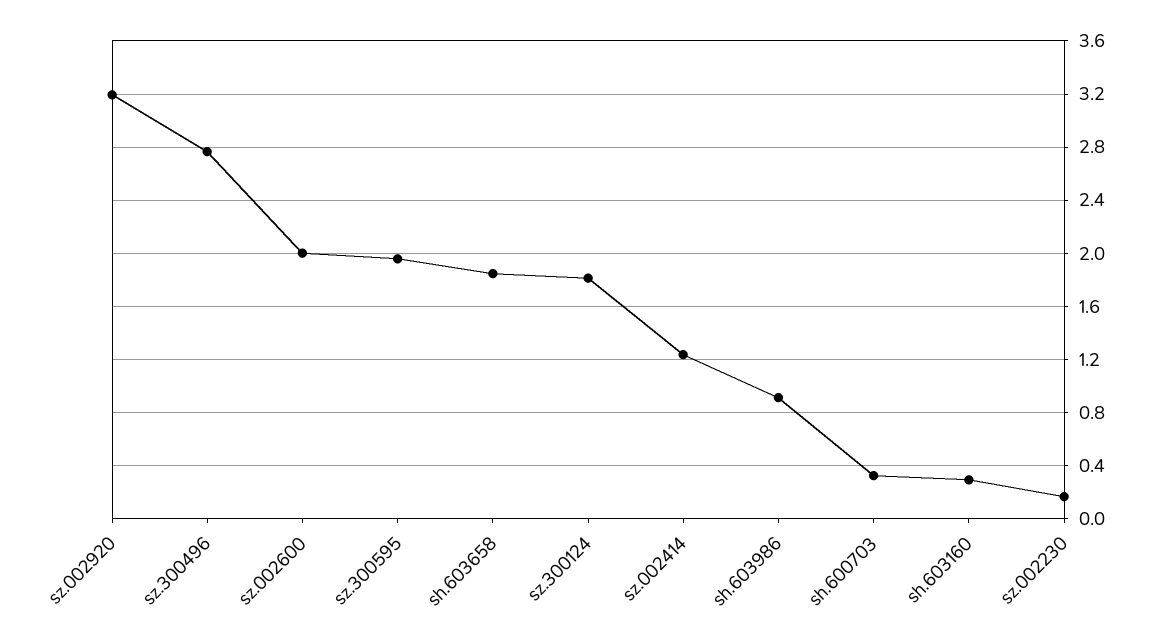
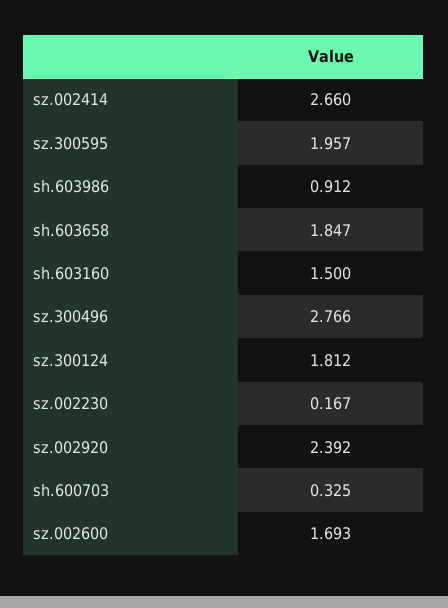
  {
-   "sz.002920": 3.2,
+   "sz.002920": 2.392,
    "sz.300496": 2.766,
-   "sz.002600": 2,
+   "sz.002600": 1.693,
    "sz.300595": 1.957,
    "sh.603658": 1.847,
    "sz.300124": 1.812,
-   "sz.002414": 1.25,
+   "sz.002414": 2.66,
    "sh.603986": 0.912,
    "sh.600703": 0.325,
-   "sh.603160": 0.3,
+   "sh.603160": 1.5,
    "sz.002230": 0.167
  }

